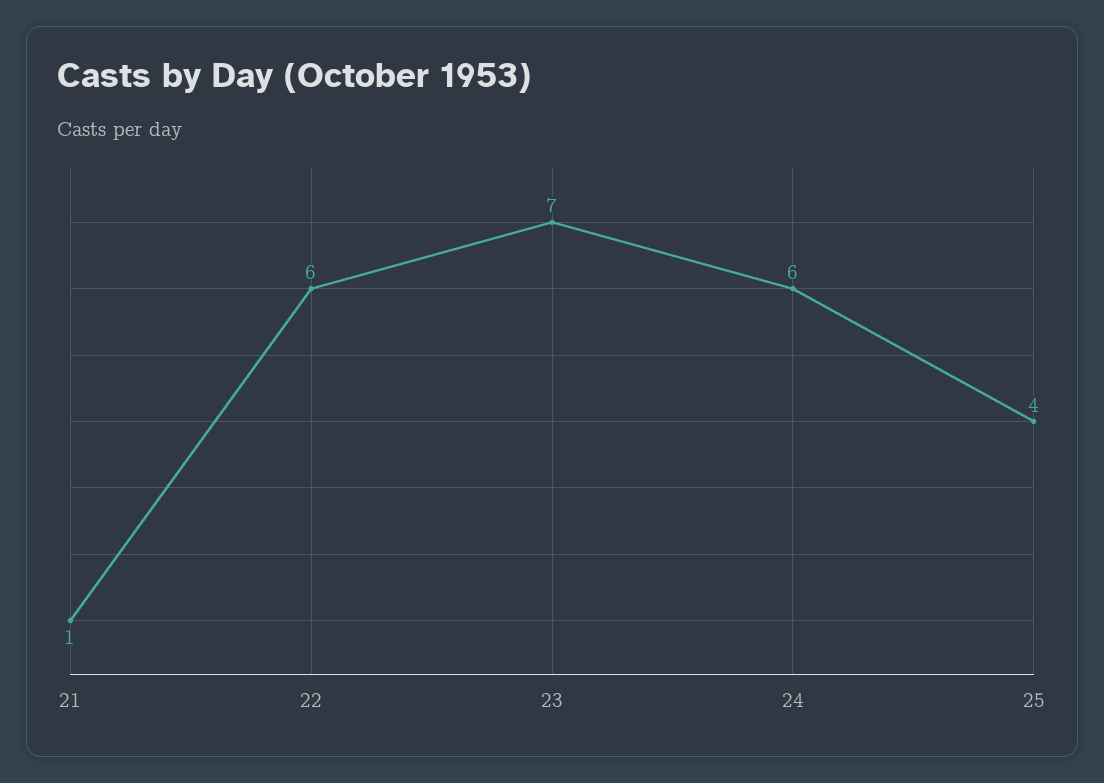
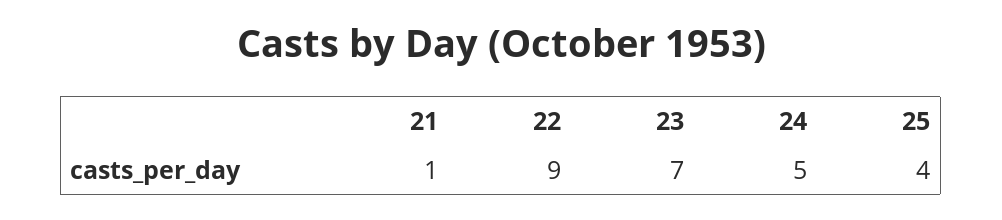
  {
    "21": 1,
-   "22": 6,
+   "22": 9,
    "23": 7,
-   "24": 6,
+   "24": 5,
    "25": 4
  }

